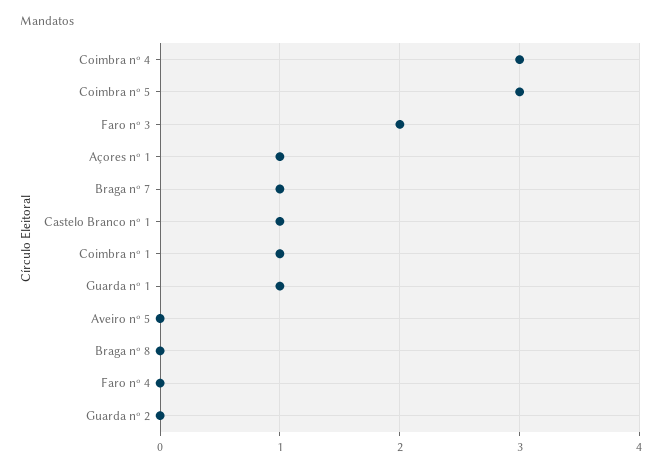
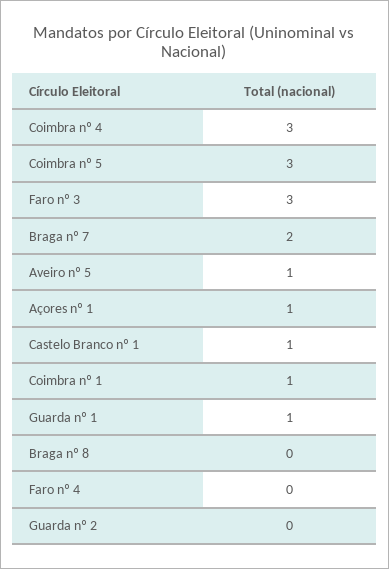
  {
    "Coimbra nº 4": 3,
    "Coimbra nº 5": 3,
-   "Faro nº 3": 2,
+   "Faro nº 3": 3,
    "Açores nº 1": 1,
-   "Braga nº 7": 1,
+   "Braga nº 7": 2,
    "Castelo Branco nº 1": 1,
    "Coimbra nº 1": 1,
    "Guarda nº 1": 1,
-   "Aveiro nº 5": 0,
+   "Aveiro nº 5": 1,
    "Braga nº 8": 0,
    "Faro nº 4": 0,
    "Guarda nº 2": 0
  }

